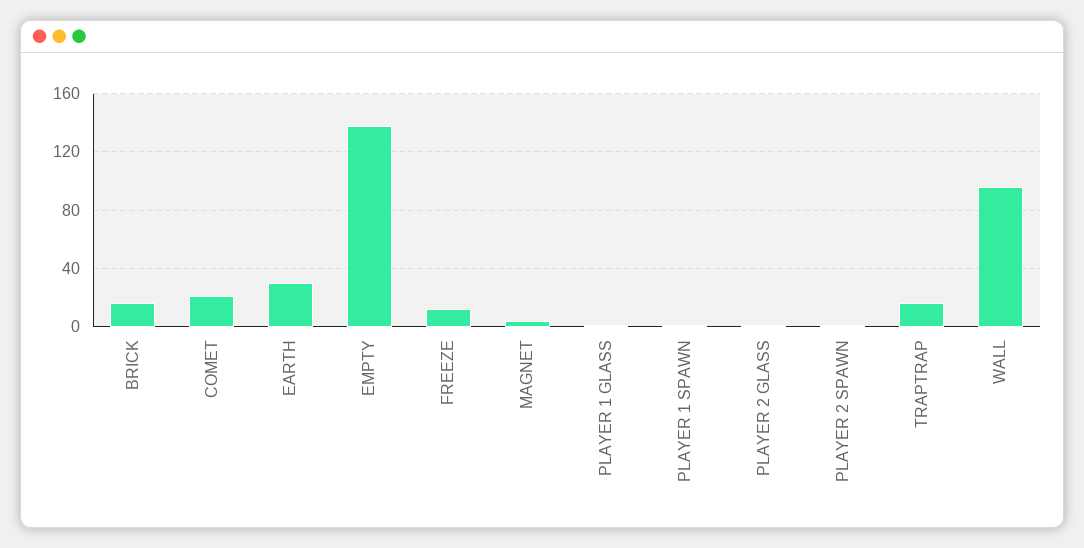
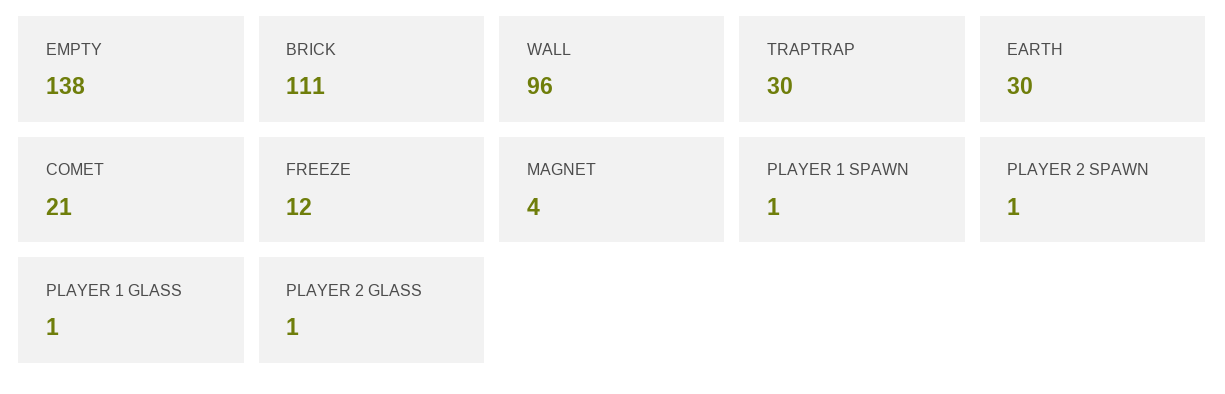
  {
-   "BRICK": 15,
+   "BRICK": 111,
    "COMET": 21,
    "EARTH": 30,
    "EMPTY": 138,
    "FREEZE": 12,
    "MAGNET": 4,
    "PLAYER 1 GLASS": 1,
    "PLAYER 1 SPAWN": 1,
    "PLAYER 2 GLASS": 1,
    "PLAYER 2 SPAWN": 1,
-   "TRAPTRAP": 15,
+   "TRAPTRAP": 30,
    "WALL": 96
  }

